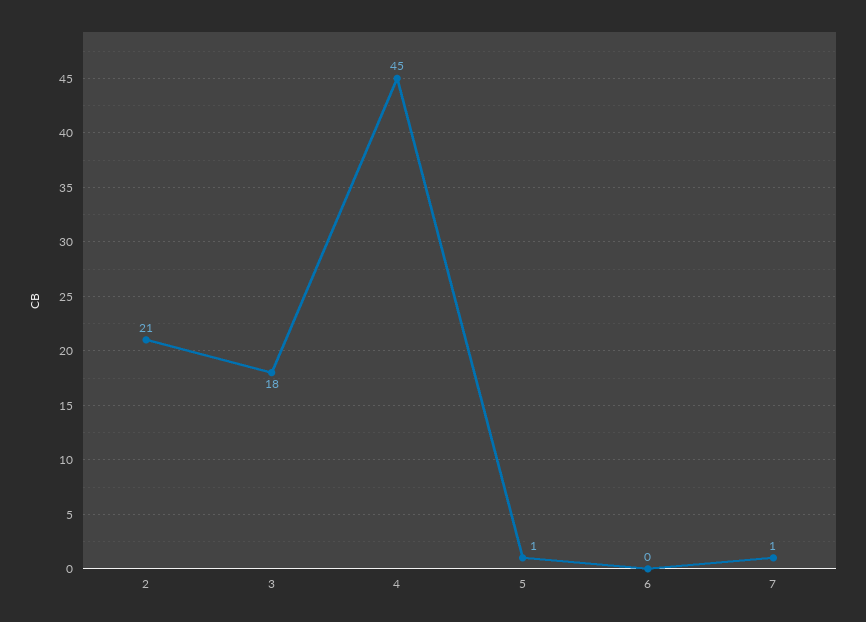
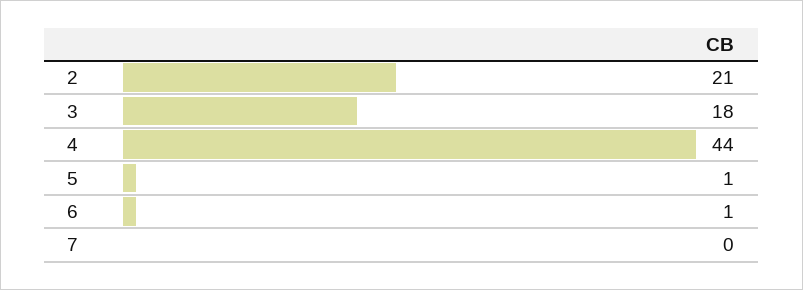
  {
    "2": 21,
    "3": 18,
-   "4": 45,
+   "4": 44,
    "5": 1,
-   "6": 0,
+   "6": 1,
-   "7": 1
+   "7": 0
  }

